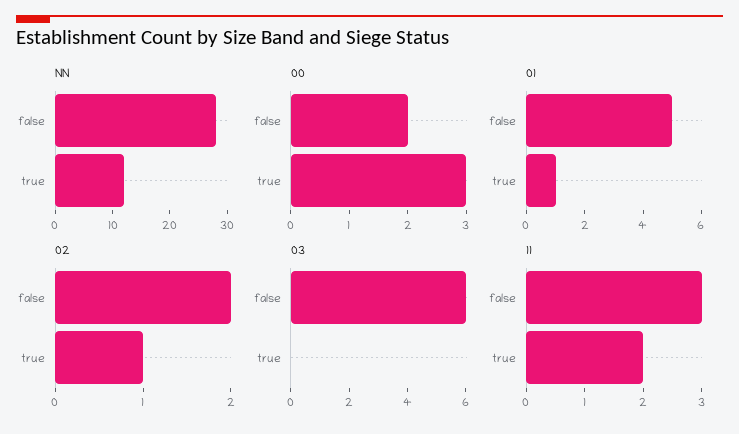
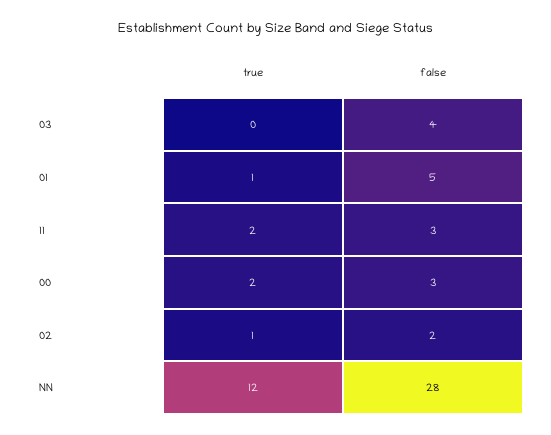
  {
    "NN": {
      "false": 28,
      "true": 12
    },
    "00": {
-     "false": 2,
+     "false": 3,
-     "true": 3
+     "true": 2
    },
    "01": {
      "false": 5,
      "true": 1
    },
    "02": {
      "false": 2,
      "true": 1
    },
    "03": {
-     "false": 6,
+     "false": 4,
      "true": 0
    },
    "11": {
      "false": 3,
      "true": 2
    }
  }

